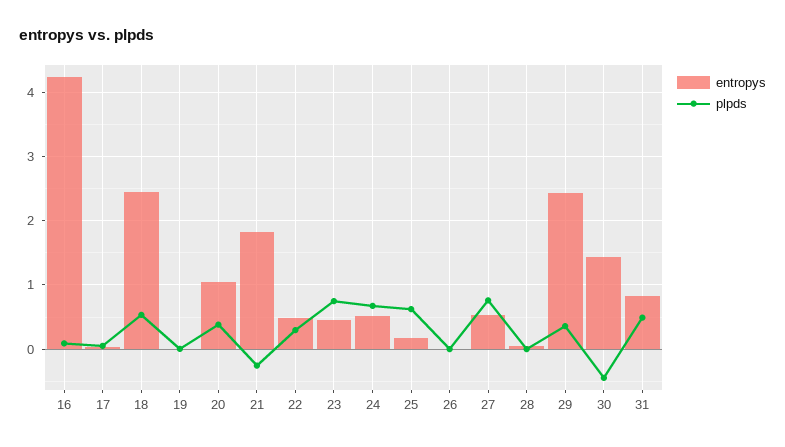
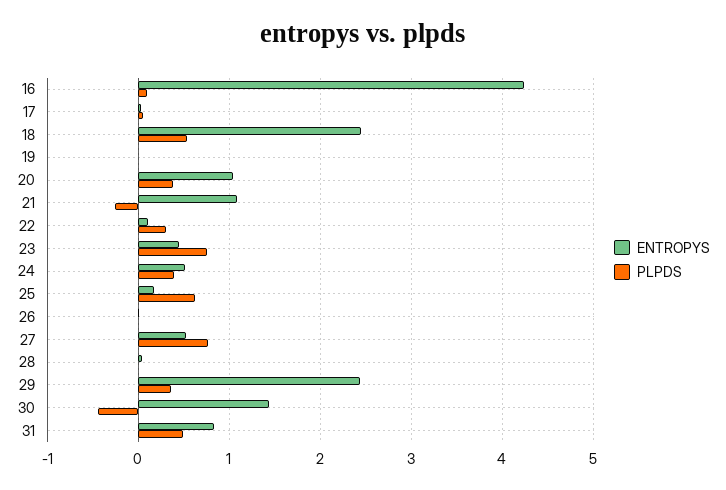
  {
    "entropys": {
      "16": 4.2,
      "17": 0,
      "18": 2.4,
      "19": 0,
      "20": 1,
-     "21": 1.8,
+     "21": 1.1,
-     "22": 0.5,
+     "22": 0.1,
      "23": 0.4,
      "24": 0.5,
      "25": 0.2,
      "26": 0,
      "27": 0.5,
      "28": 0,
      "29": 2.4,
      "30": 1.4,
      "31": 0.8
    },
    "plpds": {
      "16": 0.1,
      "17": 0,
      "18": 0.5,
      "19": 0,
      "20": 0.4,
      "21": -0.3,
      "22": 0.3,
      "23": 0.7,
-     "24": 0.7,
+     "24": 0.4,
      "25": 0.6,
      "26": 0,
      "27": 0.8,
      "28": 0,
      "29": 0.4,
      "30": -0.4,
      "31": 0.5
    }
  }

